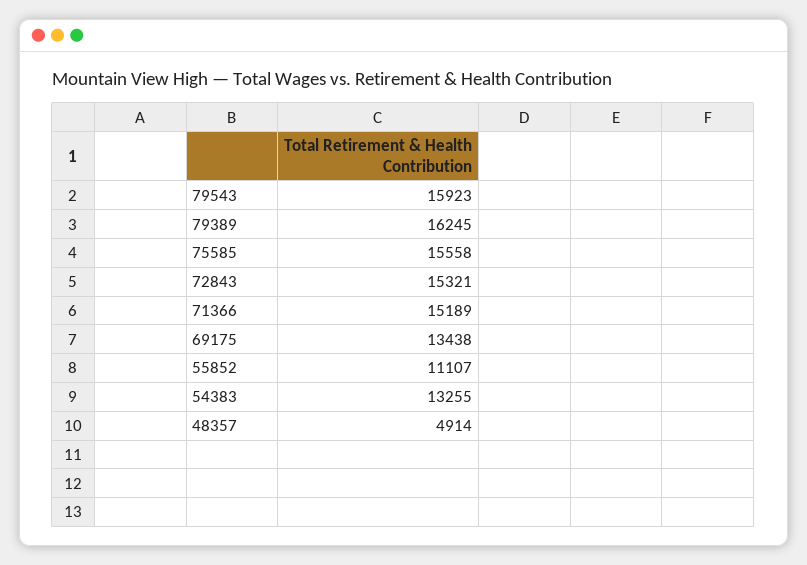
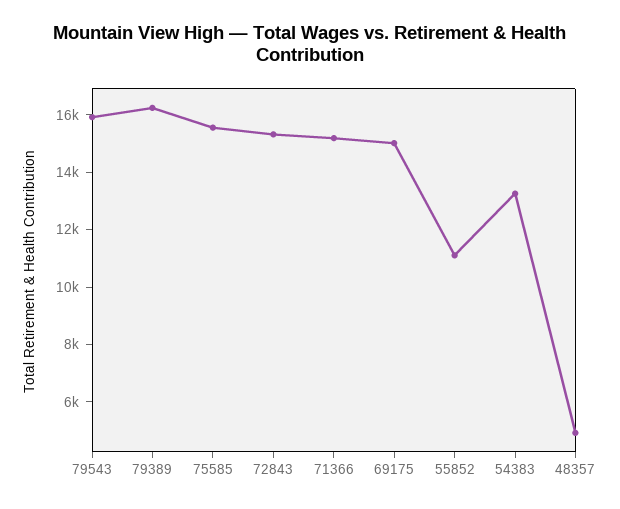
  {
    "79543": 15923,
    "79389": 16245,
    "75585": 15558,
    "72843": 15321,
    "71366": 15189,
-   "69175": 13438,
+   "69175": 15000,
    "55852": 11107,
    "54383": 13255,
    "48357": 4914
  }

